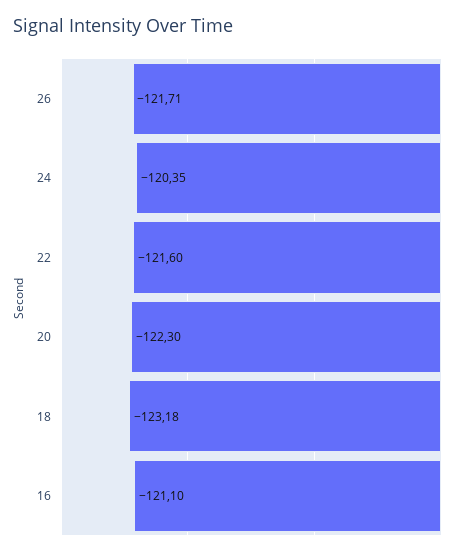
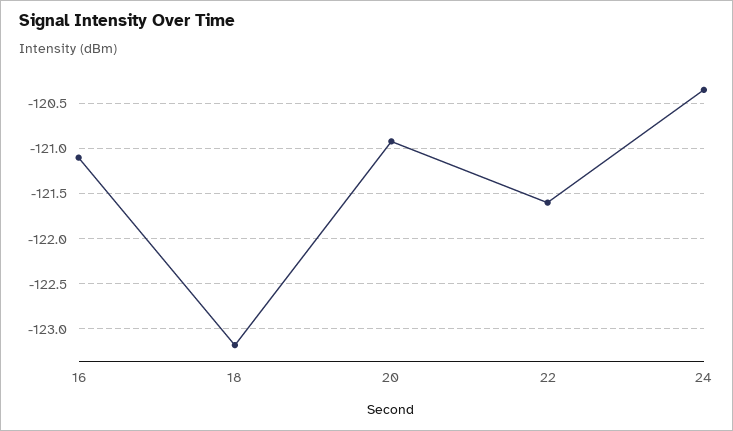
  {
-   "26": -121.71,
    "24": -120.35,
    "22": -121.6,
-   "20": -122.3,
+   "20": -120.9,
    "18": -123.18,
    "16": -121.1
  }

